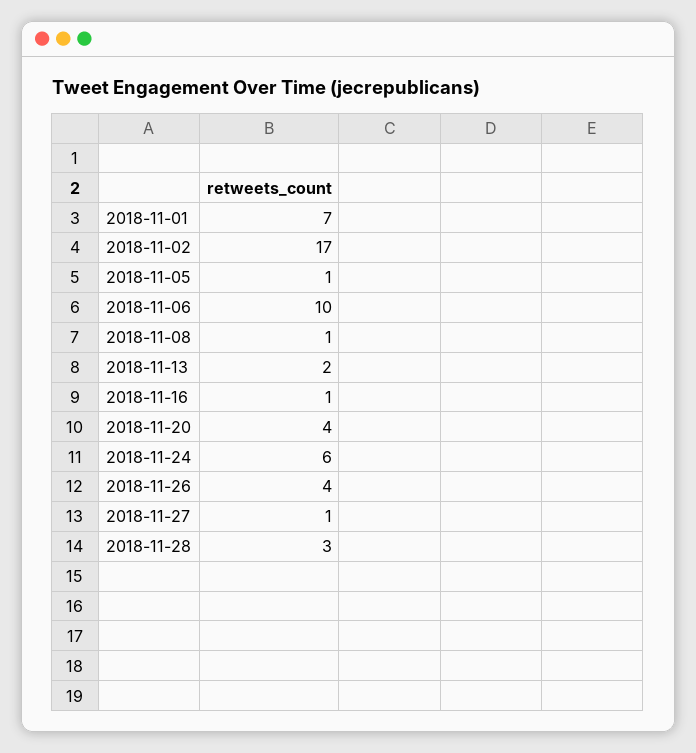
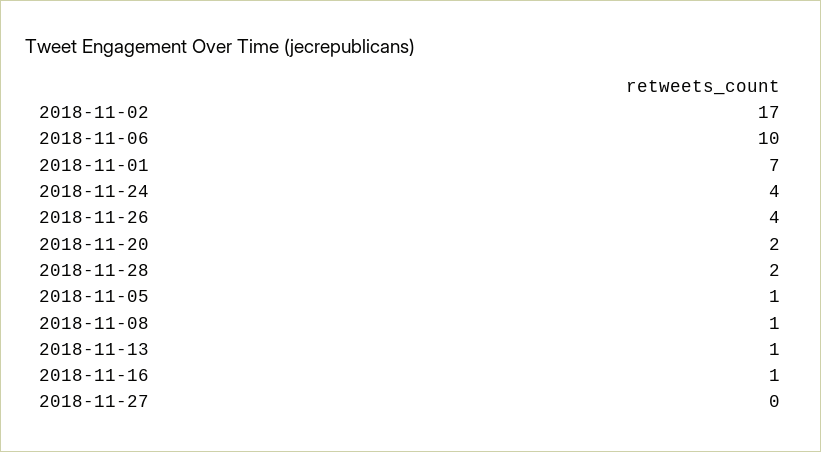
  {
    "2018-11-01": 7,
    "2018-11-02": 17,
    "2018-11-05": 1,
    "2018-11-06": 10,
    "2018-11-08": 1,
-   "2018-11-13": 2,
+   "2018-11-13": 1,
    "2018-11-16": 1,
-   "2018-11-20": 4,
+   "2018-11-20": 2,
-   "2018-11-24": 6,
+   "2018-11-24": 4,
    "2018-11-26": 4,
-   "2018-11-27": 1,
+   "2018-11-27": 0,
-   "2018-11-28": 3
+   "2018-11-28": 2
  }

